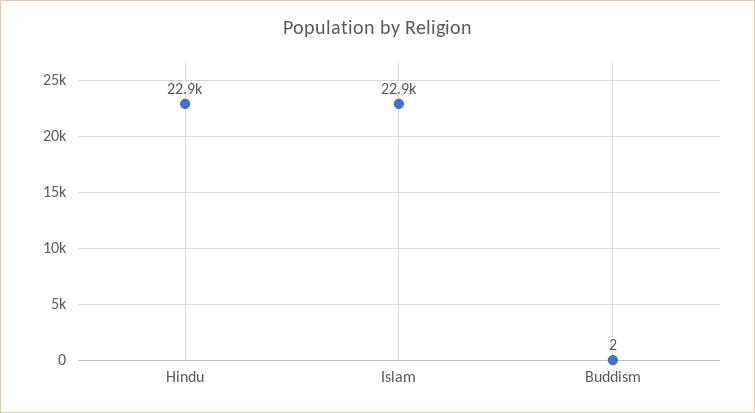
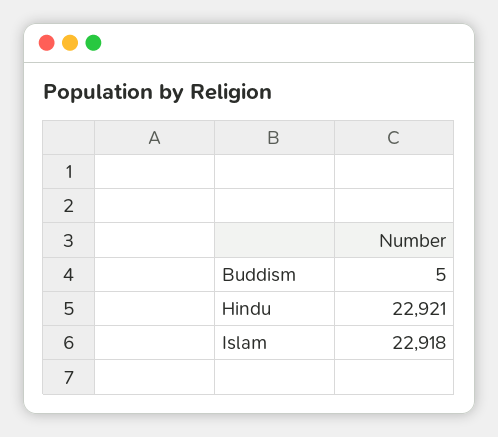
  {
    "Hindu": 22921,
    "Islam": 22918,
-   "Buddism": 2
+   "Buddism": 5
  }

